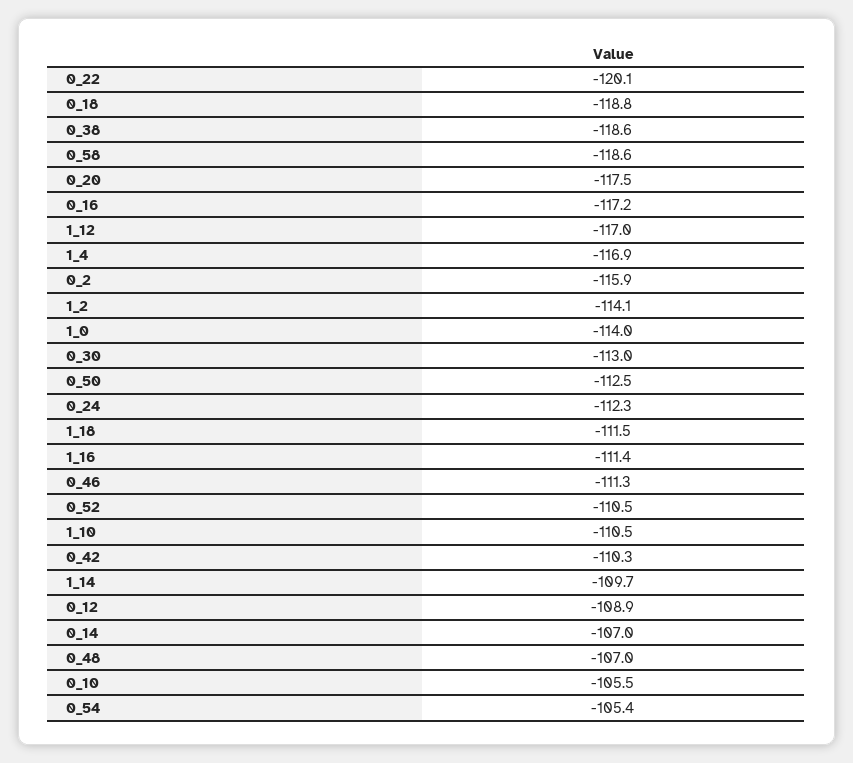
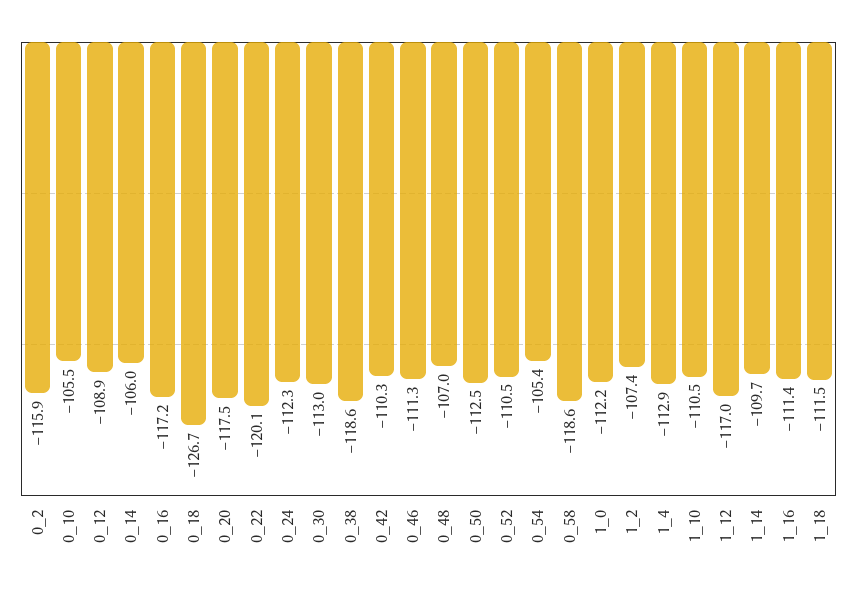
  {
    "0_22": -120.1,
-   "0_18": -118.8,
+   "0_18": -126.7,
    "0_38": -118.6,
    "0_58": -118.6,
    "0_20": -117.5,
    "0_16": -117.2,
    "1_12": -117,
-   "1_4": -116.9,
+   "1_4": -112.9,
    "0_2": -115.9,
-   "1_2": -114.1,
+   "1_2": -107.4,
-   "1_0": -114,
+   "1_0": -112.2,
    "0_30": -113,
    "0_50": -112.5,
    "0_24": -112.3,
    "1_18": -111.5,
    "1_16": -111.4,
    "0_46": -111.3,
    "0_52": -110.5,
    "1_10": -110.5,
    "0_42": -110.3,
    "1_14": -109.7,
    "0_12": -108.9,
-   "0_14": -107,
+   "0_14": -106,
    "0_48": -107,
    "0_10": -105.5,
    "0_54": -105.4
  }

